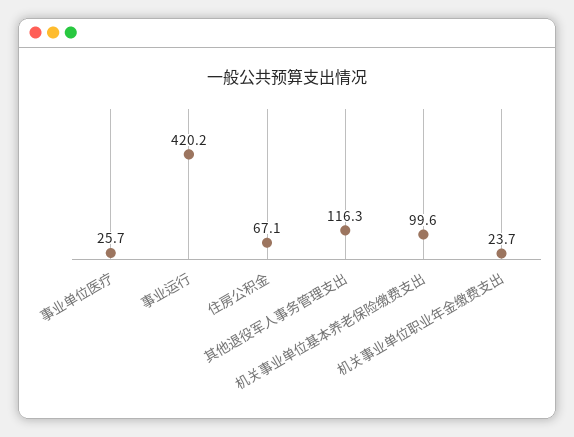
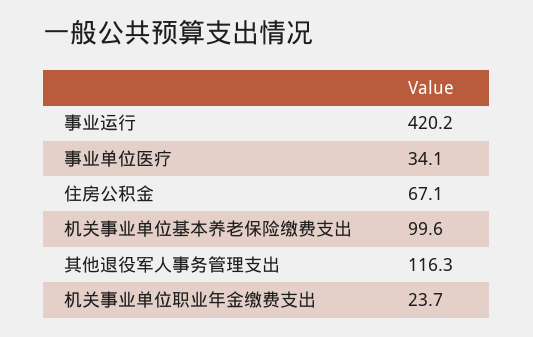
  {
-   "事业单位医疗": 25.7,
+   "事业单位医疗": 34.1,
    "事业运行": 420.2,
    "住房公积金": 67.1,
    "其他退役军人事务管理支出": 116.3,
    "机关事业单位基本养老保险缴费支出": 99.6,
    "机关事业单位职业年金缴费支出": 23.7
  }

